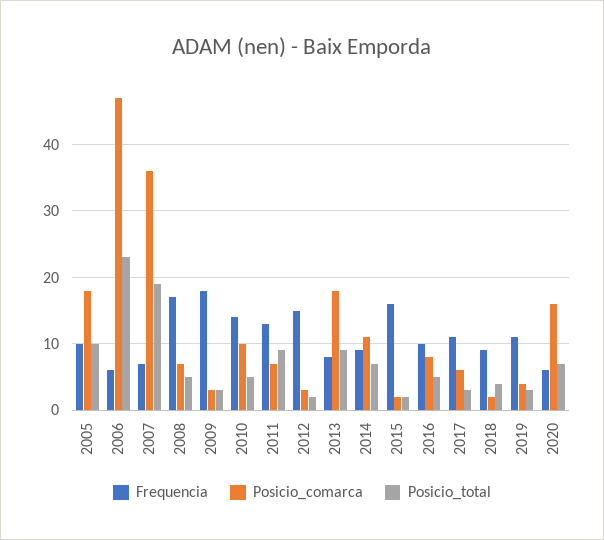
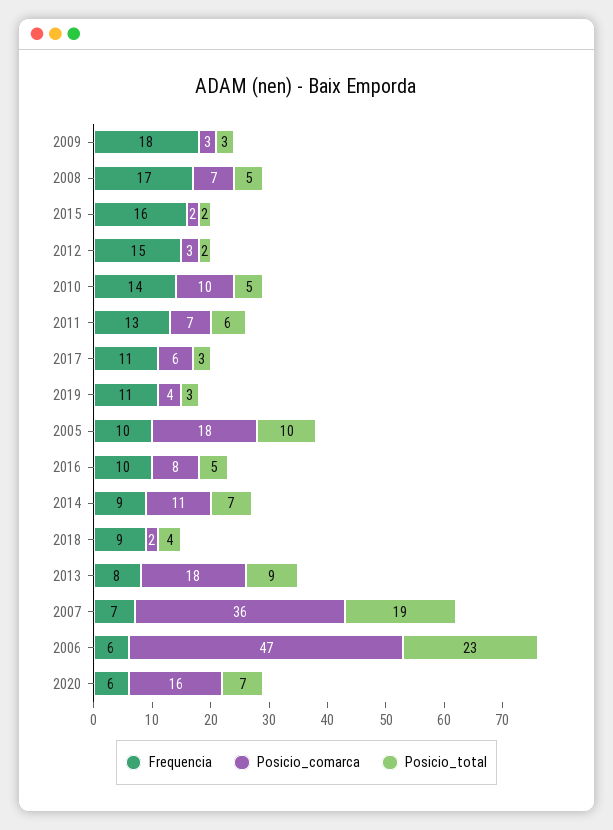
  {
    "Frequencia": {
      "2005": 10,
      "2006": 6,
      "2007": 7,
      "2008": 17,
      "2009": 18,
      "2010": 14,
      "2011": 13,
      "2012": 15,
      "2013": 8,
      "2014": 9,
      "2015": 16,
      "2016": 10,
      "2017": 11,
      "2018": 9,
      "2019": 11,
      "2020": 6
    },
    "Posicio_comarca": {
      "2005": 18,
      "2006": 47,
      "2007": 36,
      "2008": 7,
      "2009": 3,
      "2010": 10,
      "2011": 7,
      "2012": 3,
      "2013": 18,
      "2014": 11,
      "2015": 2,
      "2016": 8,
      "2017": 6,
      "2018": 2,
      "2019": 4,
      "2020": 16
    },
    "Posicio_total": {
      "2005": 10,
      "2006": 23,
      "2007": 19,
      "2008": 5,
      "2009": 3,
      "2010": 5,
-     "2011": 9,
+     "2011": 6,
      "2012": 2,
      "2013": 9,
      "2014": 7,
      "2015": 2,
      "2016": 5,
      "2017": 3,
      "2018": 4,
      "2019": 3,
      "2020": 7
    }
  }

